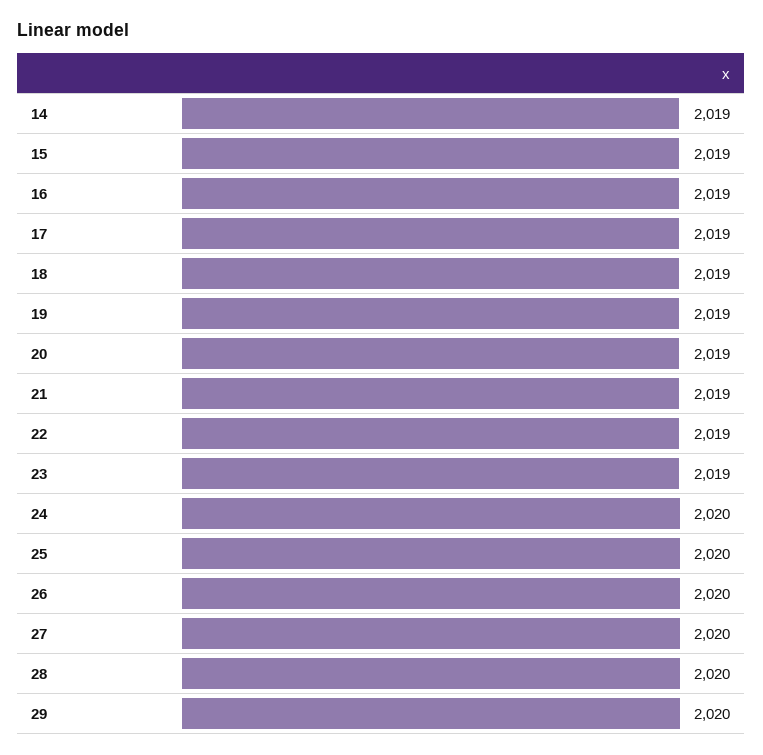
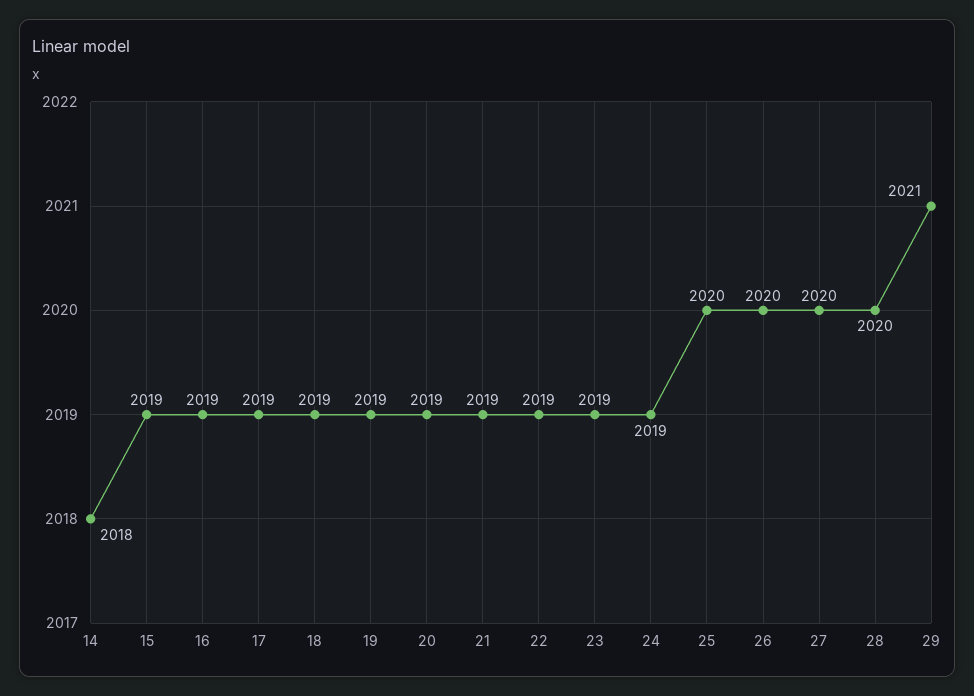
  {
-   "14": 2019,
+   "14": 2018,
    "15": 2019,
    "16": 2019,
    "17": 2019,
    "18": 2019,
    "19": 2019,
    "20": 2019,
    "21": 2019,
    "22": 2019,
    "23": 2019,
-   "24": 2020,
+   "24": 2019,
    "25": 2020,
    "26": 2020,
    "27": 2020,
    "28": 2020,
-   "29": 2020
+   "29": 2021
  }

